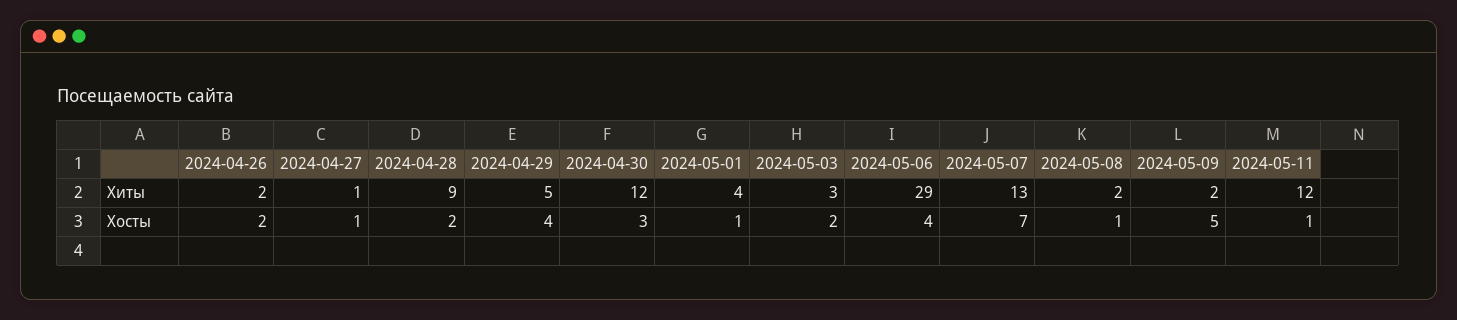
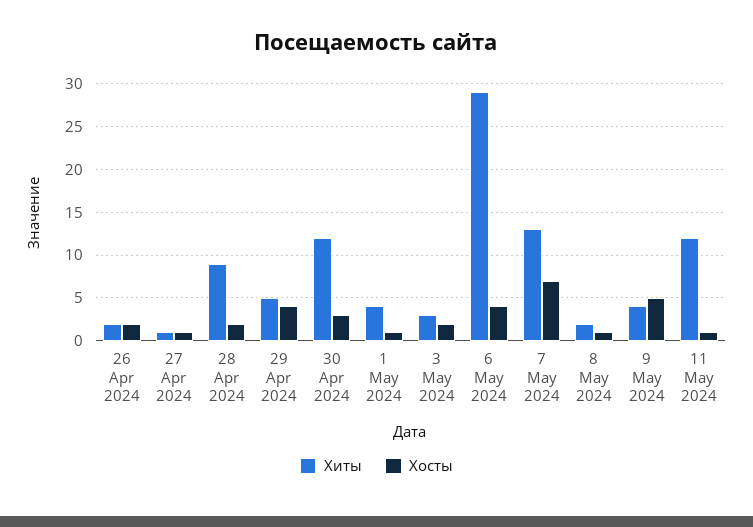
  {
    "Хиты": {
      "2024-04-26": 2,
      "2024-04-27": 1,
      "2024-04-28": 9,
      "2024-04-29": 5,
      "2024-04-30": 12,
      "2024-05-01": 4,
      "2024-05-03": 3,
      "2024-05-06": 29,
      "2024-05-07": 13,
      "2024-05-08": 2,
-     "2024-05-09": 2,
+     "2024-05-09": 4,
      "2024-05-11": 12
    },
    "Хосты": {
      "2024-04-26": 2,
      "2024-04-27": 1,
      "2024-04-28": 2,
      "2024-04-29": 4,
      "2024-04-30": 3,
      "2024-05-01": 1,
      "2024-05-03": 2,
      "2024-05-06": 4,
      "2024-05-07": 7,
      "2024-05-08": 1,
      "2024-05-09": 5,
      "2024-05-11": 1
    }
  }

